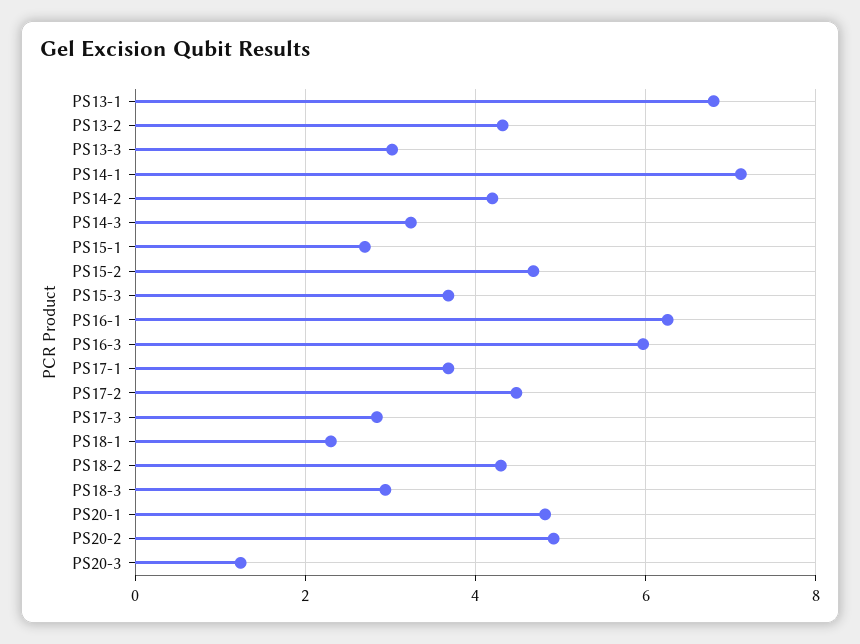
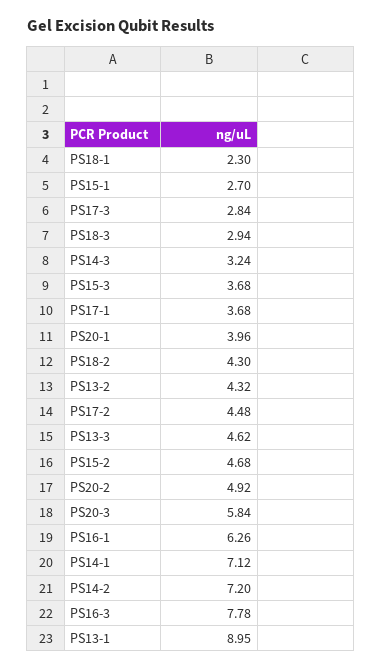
  {
-   "PS13-1": 6.8,
+   "PS13-1": 8.95,
    "PS13-2": 4.32,
-   "PS13-3": 3,
+   "PS13-3": 4.62,
    "PS14-1": 7.12,
-   "PS14-2": 4.2,
+   "PS14-2": 7.2,
    "PS14-3": 3.24,
    "PS15-1": 2.7,
    "PS15-2": 4.68,
    "PS15-3": 3.68,
    "PS16-1": 6.26,
-   "PS16-3": 6,
+   "PS16-3": 7.78,
    "PS17-1": 3.68,
    "PS17-2": 4.48,
    "PS17-3": 2.84,
    "PS18-1": 2.3,
    "PS18-2": 4.3,
    "PS18-3": 2.94,
-   "PS20-1": 4.8,
+   "PS20-1": 3.96,
    "PS20-2": 4.92,
-   "PS20-3": 1.2
+   "PS20-3": 5.84
  }

